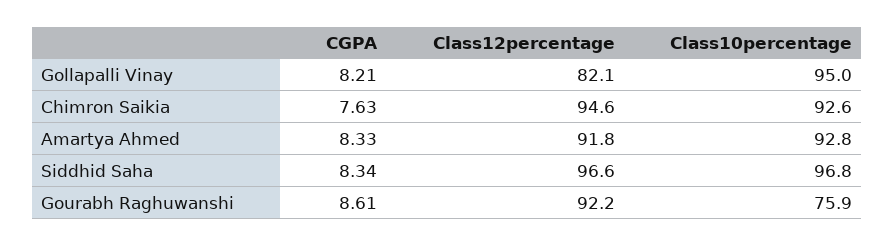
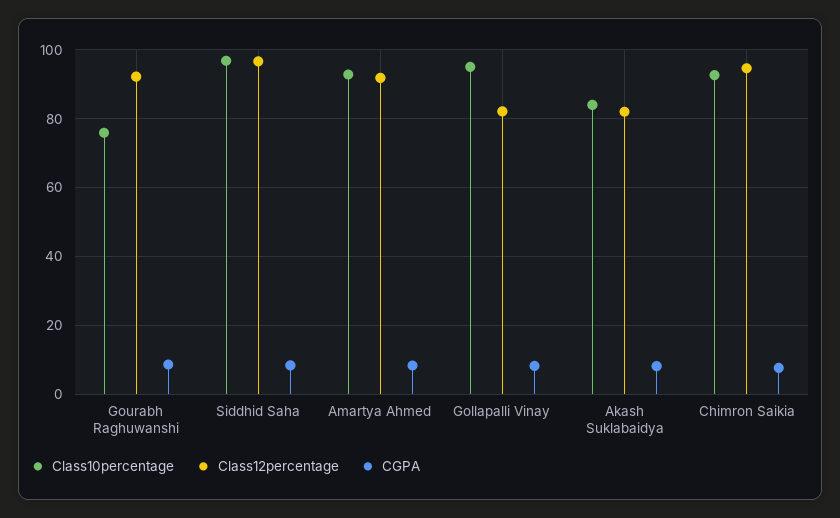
  {
    "CGPA": {
      "Gollapalli Vinay": 8.21,
      "Chimron Saikia": 7.63,
      "Amartya Ahmed": 8.33,
      "Siddhid Saha": 8.34,
-     "Gourabh Raghuwanshi": 8.61
+     "Gourabh Raghuwanshi": 8.61,
+     "Akash Suklabaidya": 8
    },
    "Class12percentage": {
      "Gollapalli Vinay": 82.1,
      "Chimron Saikia": 94.6,
      "Amartya Ahmed": 91.8,
      "Siddhid Saha": 96.6,
-     "Gourabh Raghuwanshi": 92.2
+     "Gourabh Raghuwanshi": 92.2,
+     "Akash Suklabaidya": 82
    },
    "Class10percentage": {
      "Gollapalli Vinay": 95,
      "Chimron Saikia": 92.6,
      "Amartya Ahmed": 92.8,
      "Siddhid Saha": 96.8,
-     "Gourabh Raghuwanshi": 75.9
+     "Gourabh Raghuwanshi": 75.9,
+     "Akash Suklabaidya": 84
    }
  }

